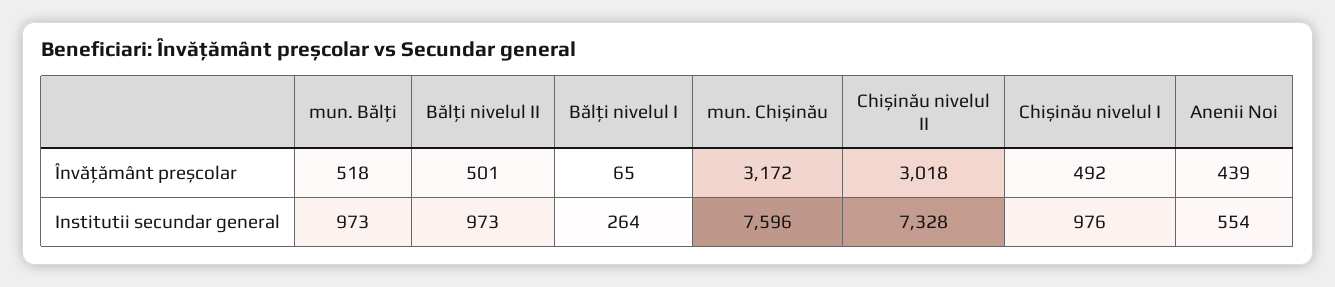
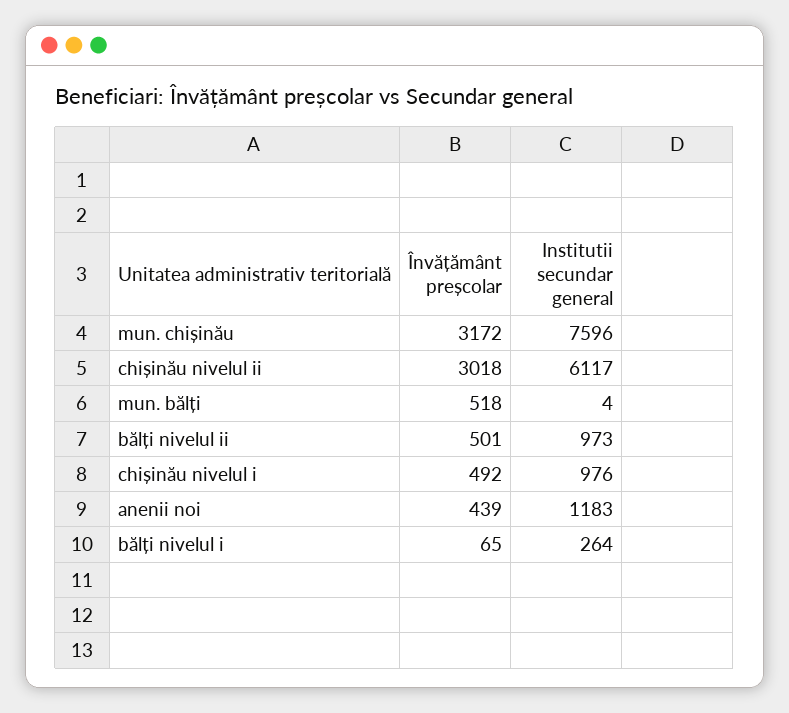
  {
    "mun. Bălți": {
      "Învățământ preșcolar": 518,
-     "Institutii secundar general": 973
+     "Institutii secundar general": 4
    },
    "Bălți nivelul II": {
      "Învățământ preșcolar": 501,
      "Institutii secundar general": 973
    },
    "Bălți nivelul I": {
      "Învățământ preșcolar": 65,
      "Institutii secundar general": 264
    },
    "mun. Chișinău": {
      "Învățământ preșcolar": 3172,
      "Institutii secundar general": 7596
    },
    "Chișinău nivelul II": {
      "Învățământ preșcolar": 3018,
-     "Institutii secundar general": 7328
+     "Institutii secundar general": 6117
    },
    "Chișinău nivelul I": {
      "Învățământ preșcolar": 492,
      "Institutii secundar general": 976
    },
    "Anenii Noi": {
      "Învățământ preșcolar": 439,
-     "Institutii secundar general": 554
+     "Institutii secundar general": 1183
    }
  }

